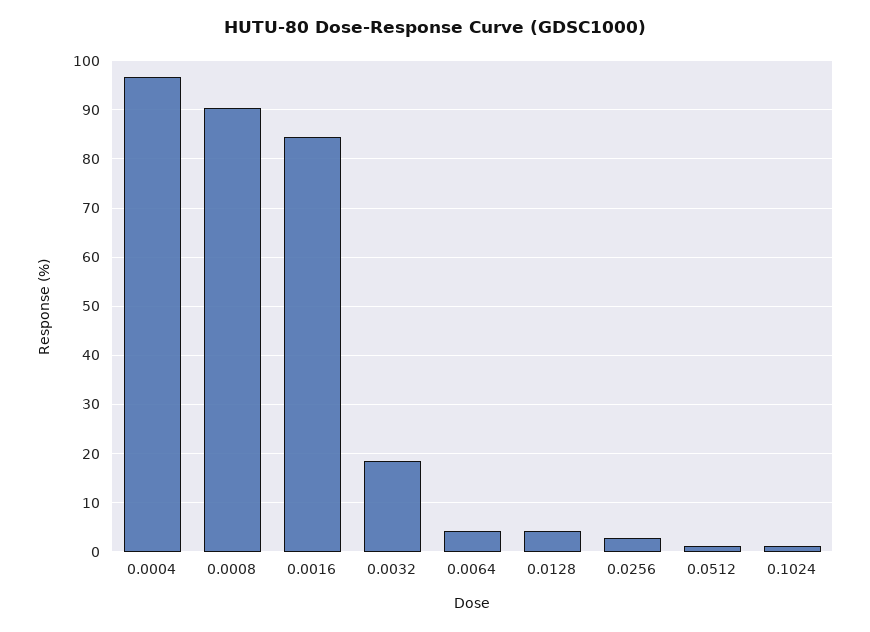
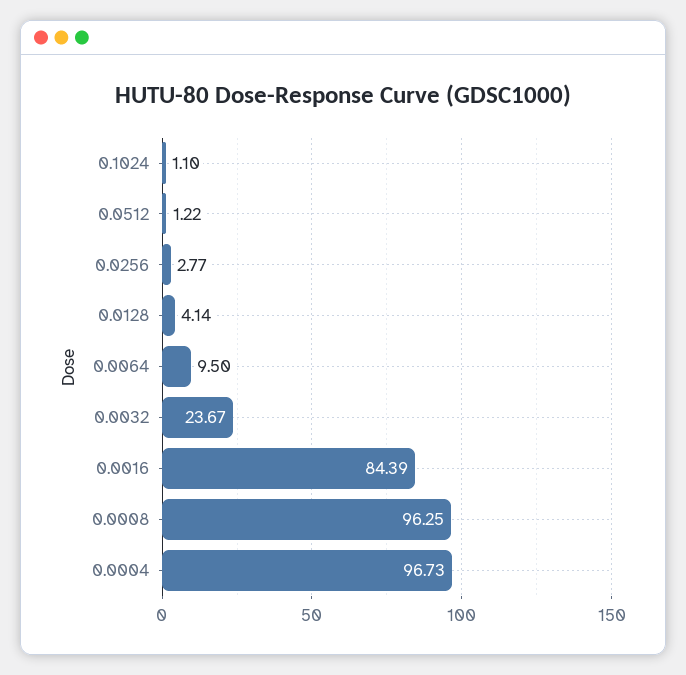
  {
    "0.0004": 96.73,
-   "0.0008": 90,
+   "0.0008": 96.25,
    "0.0016": 84.39,
-   "0.0032": 18,
+   "0.0032": 23.67,
-   "0.0064": 4,
+   "0.0064": 9.5,
    "0.0128": 4.14,
    "0.0256": 2.77,
    "0.0512": 1.22,
    "0.1024": 1.1
  }

